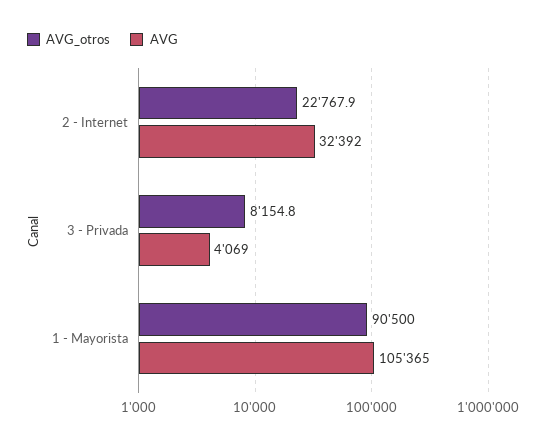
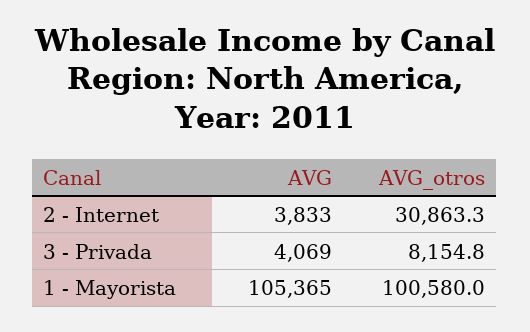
  {
    "AVG_otros": {
-     "2 - Internet": 22767.9,
+     "2 - Internet": 30863.3,
      "3 - Privada": 8154.8,
-     "1 - Mayorista": 90500
+     "1 - Mayorista": 100580
    },
    "AVG": {
-     "2 - Internet": 32392,
+     "2 - Internet": 3833,
      "3 - Privada": 4069,
      "1 - Mayorista": 105365
    }
  }

